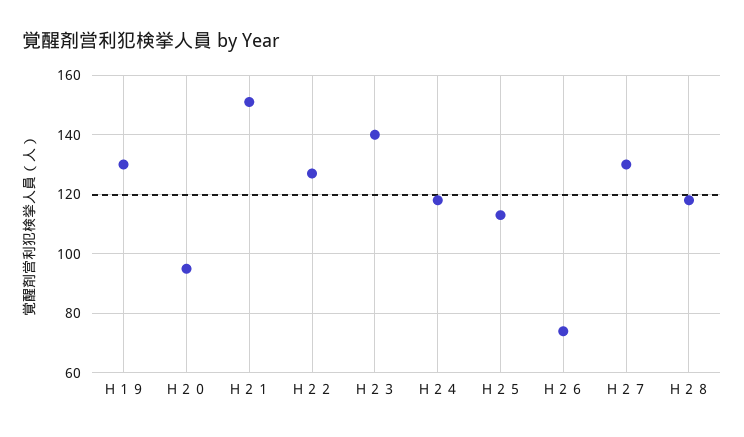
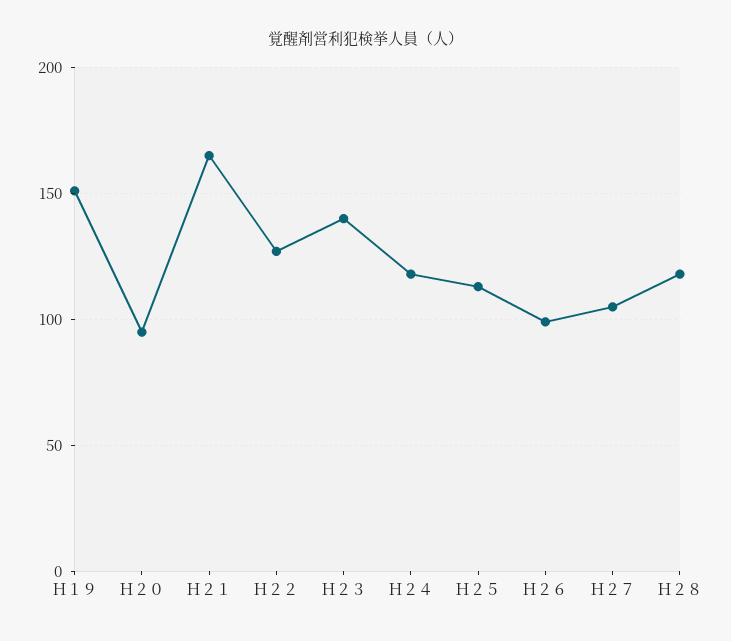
  {
-   "Ｈ１９": 130,
+   "Ｈ１９": 150,
    "Ｈ２０": 95,
-   "Ｈ２１": 150,
+   "Ｈ２１": 165,
    "Ｈ２２": 125,
    "Ｈ２３": 140,
    "Ｈ２４": 120,
    "Ｈ２５": 115,
-   "Ｈ２６": 75,
+   "Ｈ２６": 100,
-   "Ｈ２７": 130,
+   "Ｈ２７": 105,
    "Ｈ２８": 120
  }

